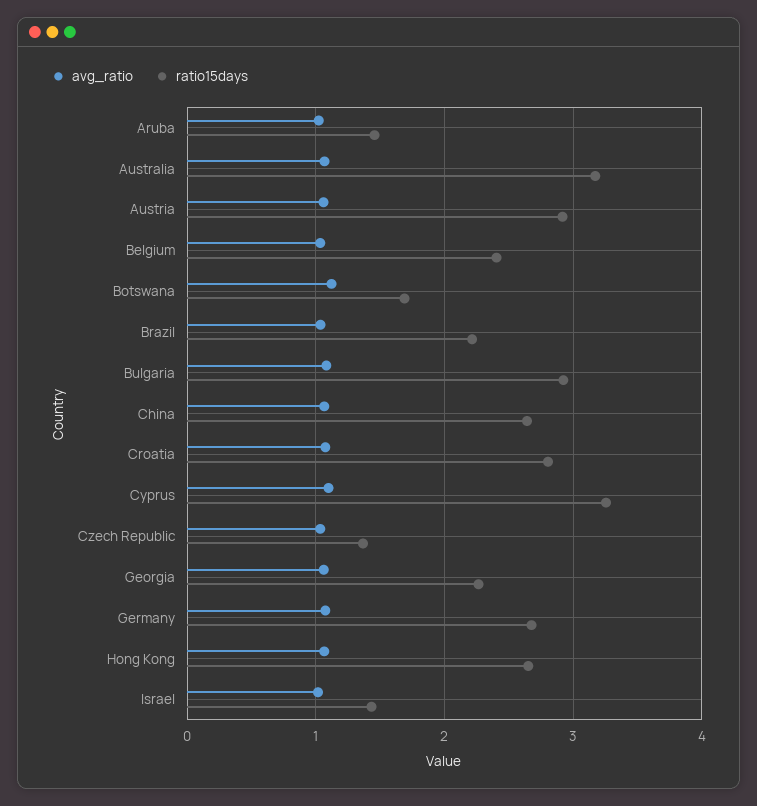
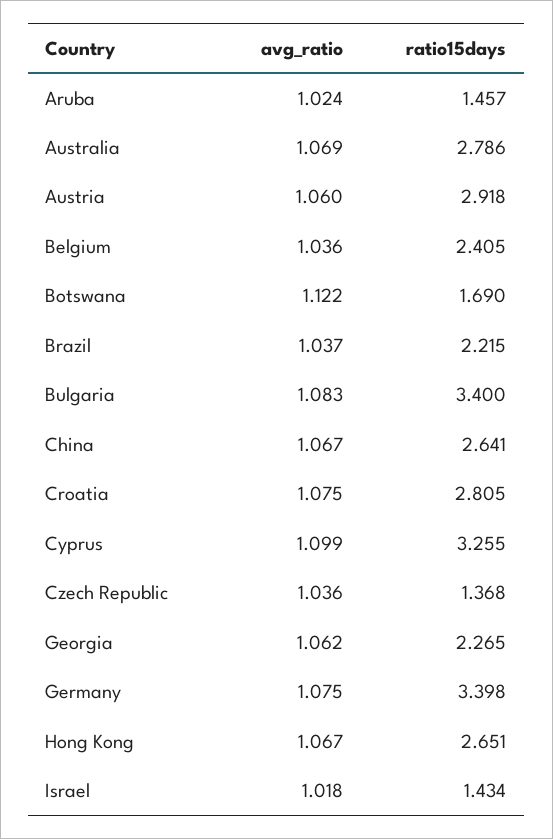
  {
    "avg_ratio": {
      "Aruba": 1.024,
      "Australia": 1.069,
      "Austria": 1.06,
      "Belgium": 1.036,
      "Botswana": 1.122,
      "Brazil": 1.037,
      "Bulgaria": 1.083,
      "China": 1.067,
      "Croatia": 1.075,
      "Cyprus": 1.099,
      "Czech Republic": 1.036,
      "Georgia": 1.062,
      "Germany": 1.075,
      "Hong Kong": 1.067,
      "Israel": 1.018
    },
    "ratio15days": {
      "Aruba": 1.457,
-     "Australia": 3.2,
+     "Australia": 2.786,
      "Austria": 2.918,
      "Belgium": 2.405,
      "Botswana": 1.69,
      "Brazil": 2.215,
-     "Bulgaria": 2.9,
+     "Bulgaria": 3.4,
      "China": 2.641,
      "Croatia": 2.805,
      "Cyprus": 3.255,
      "Czech Republic": 1.368,
      "Georgia": 2.265,
-     "Germany": 2.7,
+     "Germany": 3.398,
      "Hong Kong": 2.651,
      "Israel": 1.434
    }
  }

